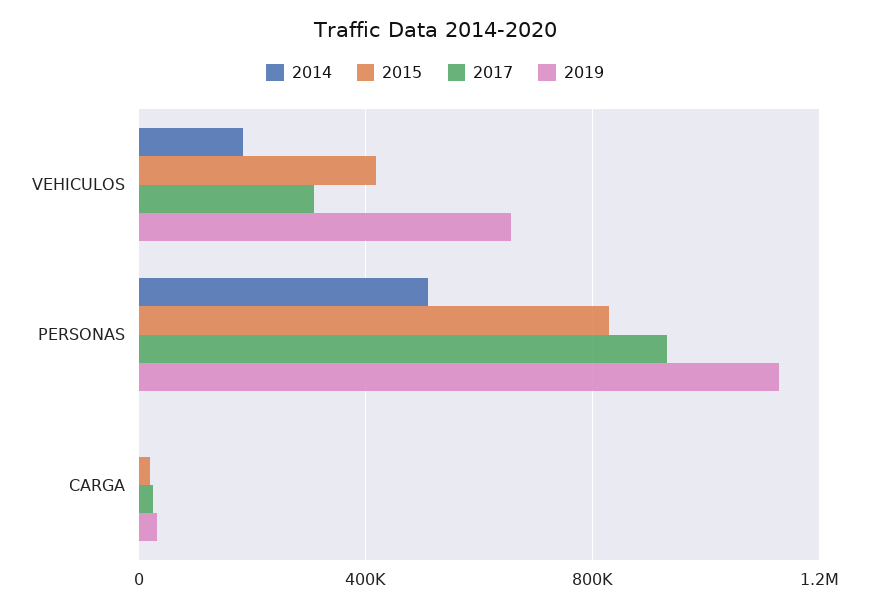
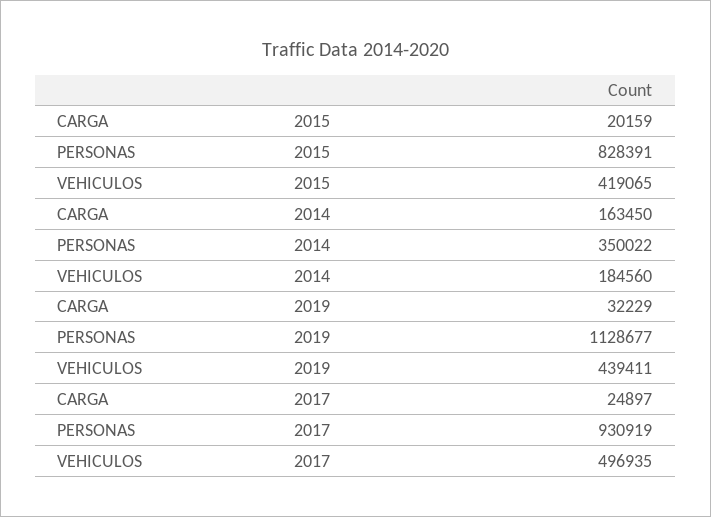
  {
    "2014": {
      "VEHICULOS": 184560,
-     "PERSONAS": 500000,
+     "PERSONAS": 350022,
-     "CARGA": 0
+     "CARGA": 163450
    },
    "2015": {
      "VEHICULOS": 419065,
      "PERSONAS": 828391,
      "CARGA": 20159
    },
    "2017": {
-     "VEHICULOS": 300000,
+     "VEHICULOS": 496935,
      "PERSONAS": 930919,
      "CARGA": 24897
    },
    "2019": {
-     "VEHICULOS": 650000,
+     "VEHICULOS": 439411,
      "PERSONAS": 1128677,
      "CARGA": 32229
    }
  }

